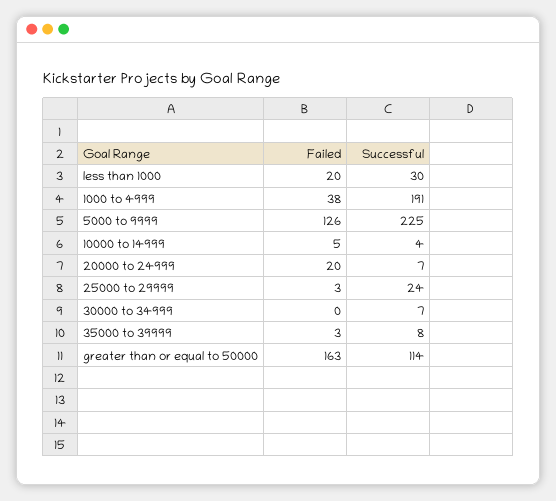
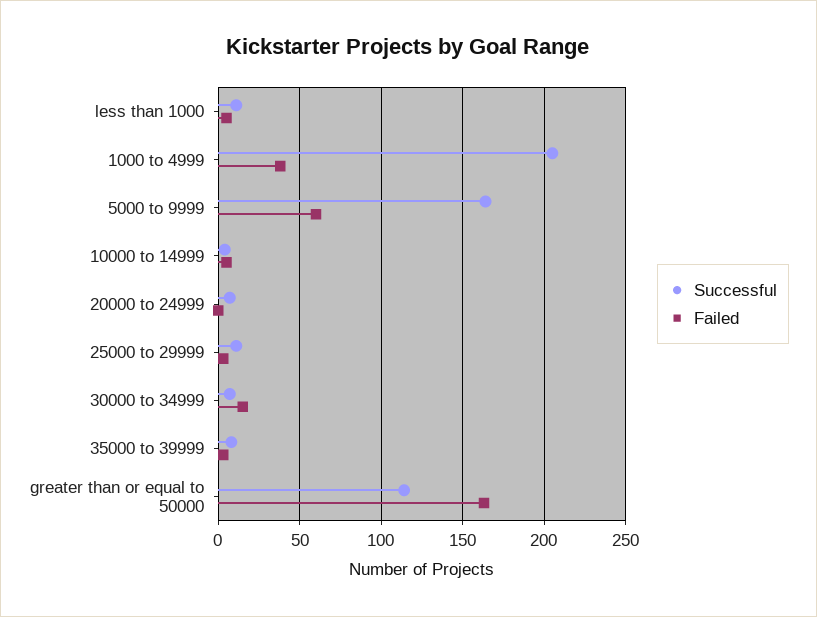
  {
    "Failed": {
-     "less than 1000": 20,
+     "less than 1000": 5,
      "1000 to 4999": 38,
-     "5000 to 9999": 126,
+     "5000 to 9999": 60,
      "10000 to 14999": 5,
-     "20000 to 24999": 20,
+     "20000 to 24999": 0,
      "25000 to 29999": 3,
-     "30000 to 34999": 0,
+     "30000 to 34999": 15,
      "35000 to 39999": 3,
      "greater than or equal to 50000": 163
    },
    "Successful": {
-     "less than 1000": 30,
+     "less than 1000": 10,
-     "1000 to 4999": 191,
+     "1000 to 4999": 205,
-     "5000 to 9999": 225,
+     "5000 to 9999": 165,
      "10000 to 14999": 4,
      "20000 to 24999": 7,
-     "25000 to 29999": 24,
+     "25000 to 29999": 10,
      "30000 to 34999": 7,
      "35000 to 39999": 8,
      "greater than or equal to 50000": 114
    }
  }

